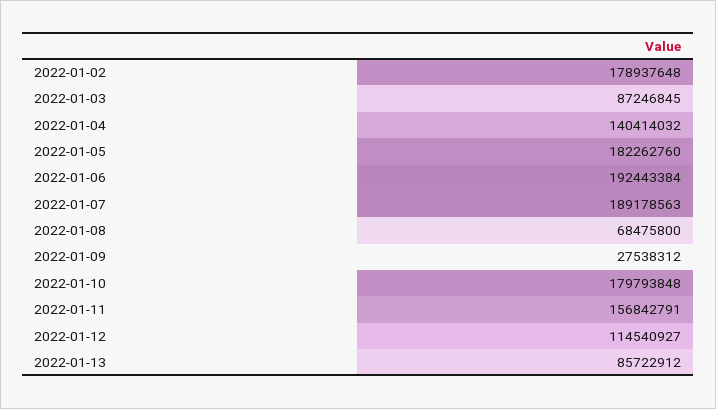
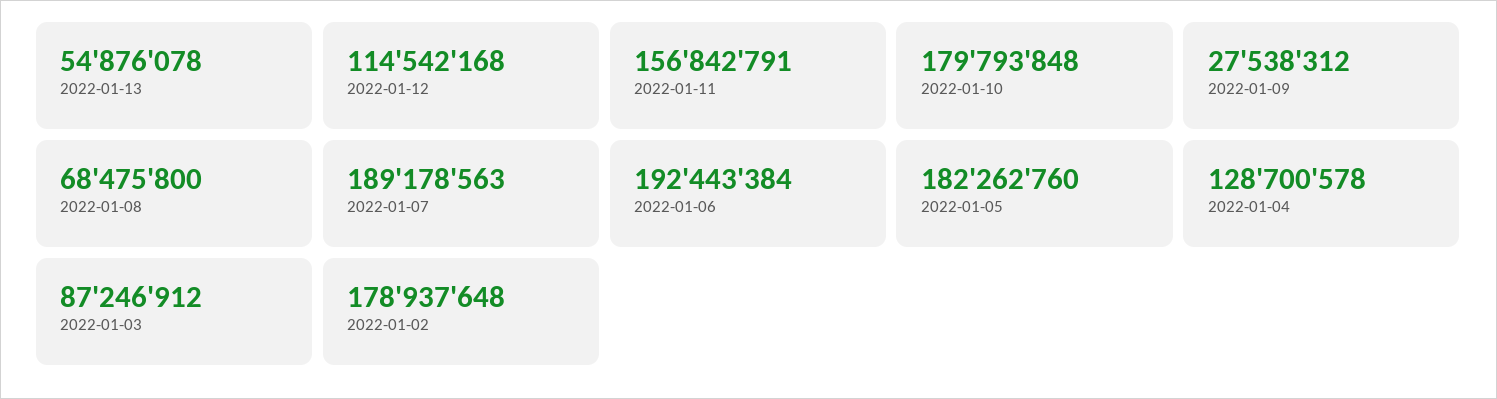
  {
    "2022-01-02": 178937648,
-   "2022-01-03": 87246845,
+   "2022-01-03": 87246912,
-   "2022-01-04": 140414032,
+   "2022-01-04": 128700578,
    "2022-01-05": 182262760,
    "2022-01-06": 192443384,
    "2022-01-07": 189178563,
    "2022-01-08": 68475800,
    "2022-01-09": 27538312,
    "2022-01-10": 179793848,
    "2022-01-11": 156842791,
-   "2022-01-12": 114540927,
+   "2022-01-12": 114542168,
-   "2022-01-13": 85722912
+   "2022-01-13": 54876078
  }

